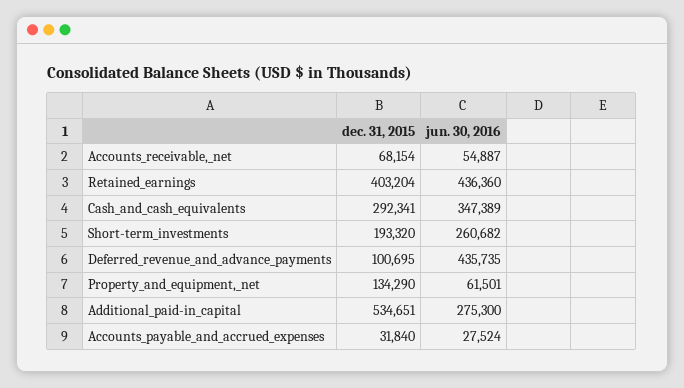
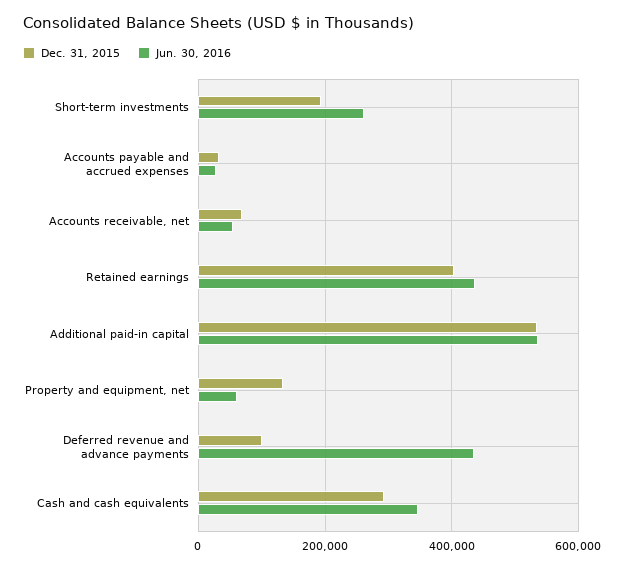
  {
    "dec. 31, 2015": {
      "Accounts_receivable,_net": 68154,
      "Retained_earnings": 403204,
      "Cash_and_cash_equivalents": 292341,
      "Short-term_investments": 193320,
      "Deferred_revenue_and_advance_payments": 100695,
      "Property_and_equipment,_net": 134290,
      "Additional_paid-in_capital": 534651,
      "Accounts_payable_and_accrued_expenses": 31840
    },
    "jun. 30, 2016": {
      "Accounts_receivable,_net": 54887,
      "Retained_earnings": 436360,
      "Cash_and_cash_equivalents": 347389,
      "Short-term_investments": 260682,
      "Deferred_revenue_and_advance_payments": 435735,
      "Property_and_equipment,_net": 61501,
-     "Additional_paid-in_capital": 275300,
+     "Additional_paid-in_capital": 540000,
      "Accounts_payable_and_accrued_expenses": 27524
    }
  }

